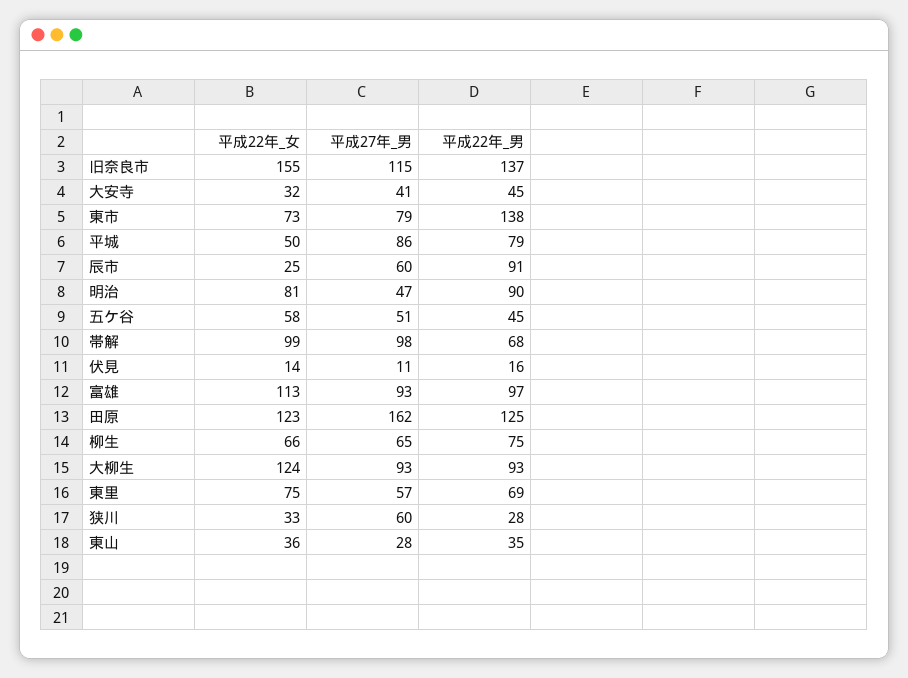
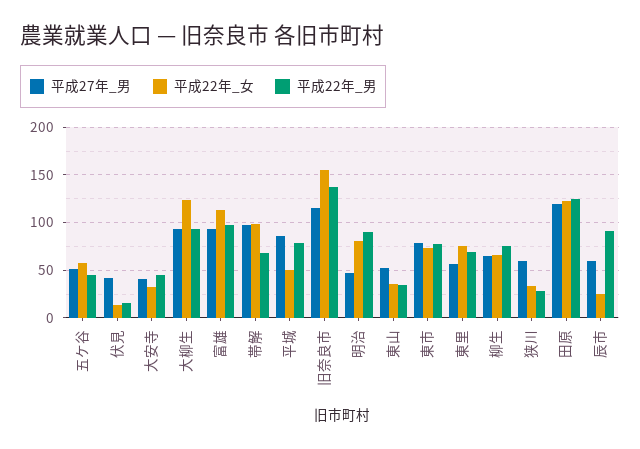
  {
    "平成22年_女": {
      "旧奈良市": 155,
      "大安寺": 32,
      "東市": 73,
      "平城": 50,
      "辰市": 25,
      "明治": 81,
      "五ケ谷": 58,
      "帯解": 99,
      "伏見": 14,
      "富雄": 113,
      "田原": 123,
      "柳生": 66,
      "大柳生": 124,
      "東里": 75,
      "狭川": 33,
      "東山": 36
    },
    "平成27年_男": {
      "旧奈良市": 115,
      "大安寺": 41,
      "東市": 79,
      "平城": 86,
      "辰市": 60,
      "明治": 47,
      "五ケ谷": 51,
      "帯解": 98,
-     "伏見": 11,
+     "伏見": 40,
      "富雄": 93,
-     "田原": 162,
+     "田原": 120,
      "柳生": 65,
      "大柳生": 93,
      "東里": 57,
      "狭川": 60,
-     "東山": 28
+     "東山": 50
    },
    "平成22年_男": {
      "旧奈良市": 137,
      "大安寺": 45,
-     "東市": 138,
+     "東市": 80,
      "平城": 79,
      "辰市": 91,
      "明治": 90,
      "五ケ谷": 45,
      "帯解": 68,
      "伏見": 16,
      "富雄": 97,
      "田原": 125,
      "柳生": 75,
      "大柳生": 93,
      "東里": 69,
      "狭川": 28,
      "東山": 35
    }
  }

